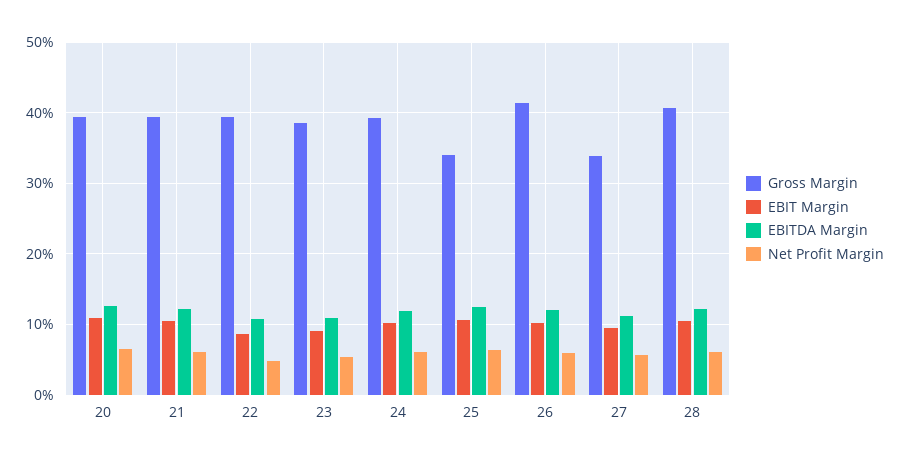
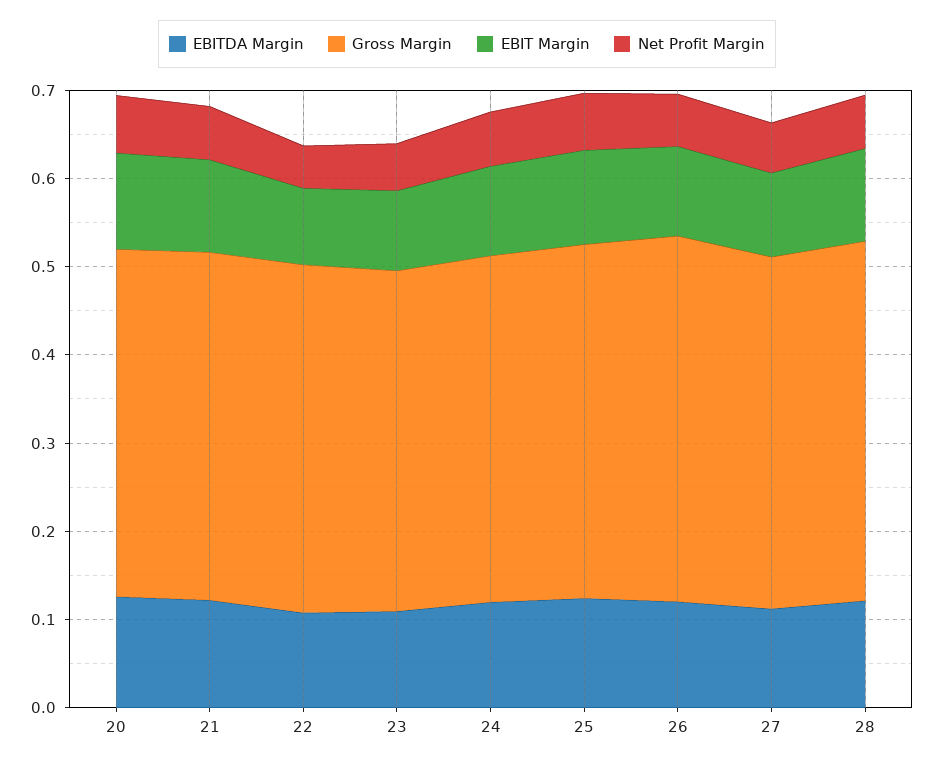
  {
    "Gross Margin": {
      "20": 0.39,
      "21": 0.39,
      "22": 0.39,
      "23": 0.39,
      "24": 0.39,
-     "25": 0.34,
+     "25": 0.4,
      "26": 0.41,
-     "27": 0.34,
+     "27": 0.4,
      "28": 0.41
    },
    "EBIT Margin": {
      "20": 0.11,
      "21": 0.1,
      "22": 0.09,
      "23": 0.09,
      "24": 0.1,
      "25": 0.11,
      "26": 0.1,
      "27": 0.1,
      "28": 0.11
    },
    "EBITDA Margin": {
      "20": 0.13,
      "21": 0.12,
      "22": 0.11,
      "23": 0.11,
      "24": 0.12,
      "25": 0.12,
      "26": 0.12,
      "27": 0.11,
      "28": 0.12
    },
    "Net Profit Margin": {
      "20": 0.07,
      "21": 0.06,
      "22": 0.05,
      "23": 0.05,
      "24": 0.06,
      "25": 0.06,
      "26": 0.06,
      "27": 0.06,
      "28": 0.06
    }
  }

